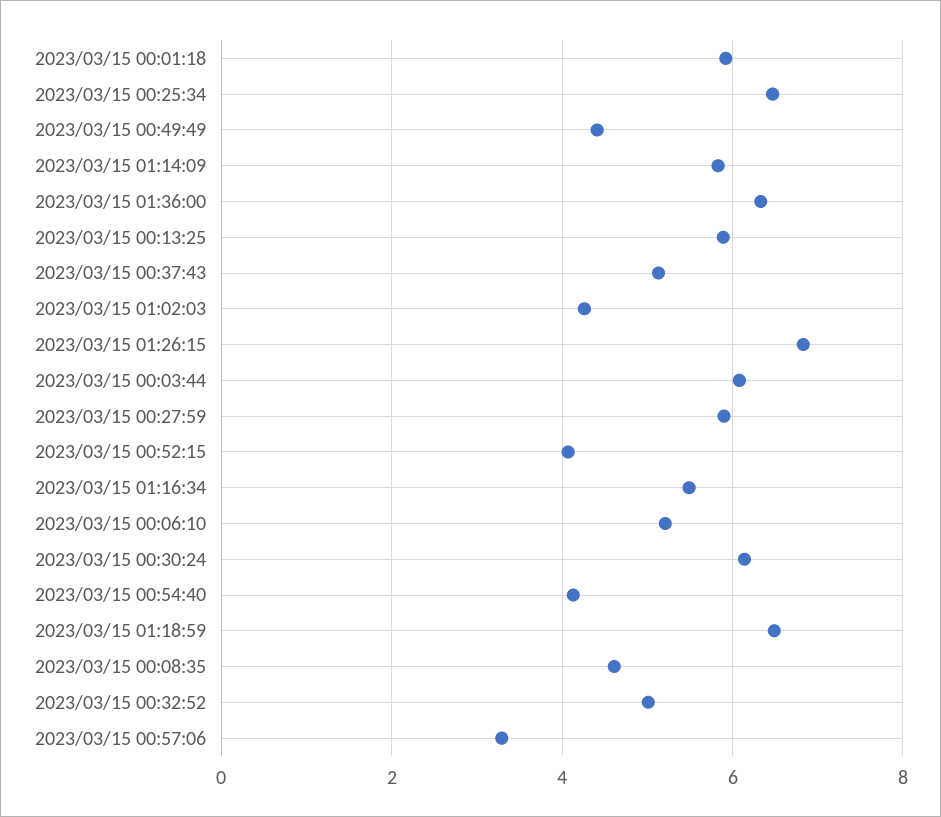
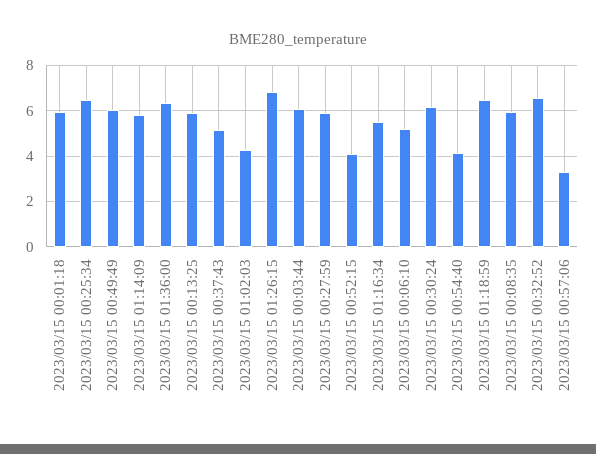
  {
    "2023/03/15 00:01:18": 6,
    "2023/03/15 00:25:34": 6.4,
-   "2023/03/15 00:49:49": 4.4,
+   "2023/03/15 00:49:49": 6,
    "2023/03/15 01:14:09": 5.8,
    "2023/03/15 01:36:00": 6.4,
    "2023/03/15 00:13:25": 5.8,
    "2023/03/15 00:37:43": 5.2,
    "2023/03/15 01:02:03": 4.2,
    "2023/03/15 01:26:15": 6.8,
    "2023/03/15 00:03:44": 6,
    "2023/03/15 00:27:59": 6,
    "2023/03/15 00:52:15": 4,
    "2023/03/15 01:16:34": 5.4,
    "2023/03/15 00:06:10": 5.2,
    "2023/03/15 00:30:24": 6.2,
    "2023/03/15 00:54:40": 4.2,
    "2023/03/15 01:18:59": 6.4,
-   "2023/03/15 00:08:35": 4.6,
+   "2023/03/15 00:08:35": 6,
-   "2023/03/15 00:32:52": 5,
+   "2023/03/15 00:32:52": 6.5,
    "2023/03/15 00:57:06": 3.2
  }

